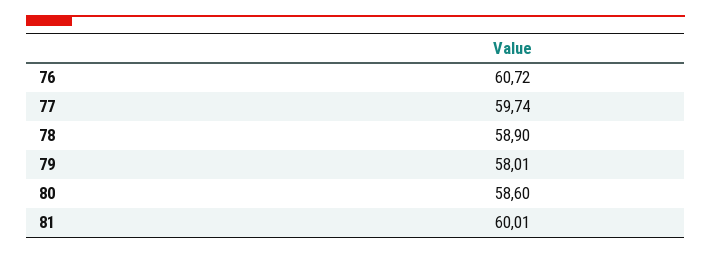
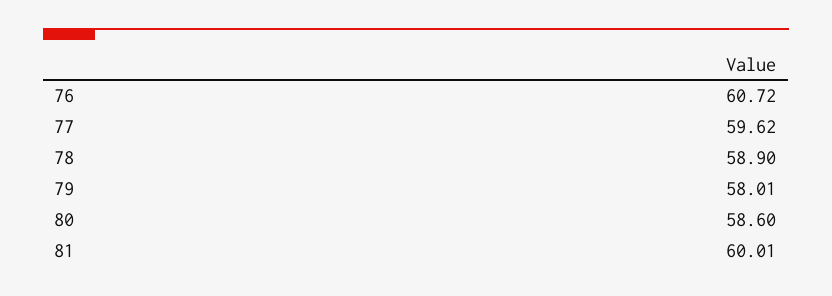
  {
    "76": 60.72,
-   "77": 59.74,
+   "77": 59.62,
    "78": 58.9,
    "79": 58.01,
    "80": 58.6,
    "81": 60.01
  }

